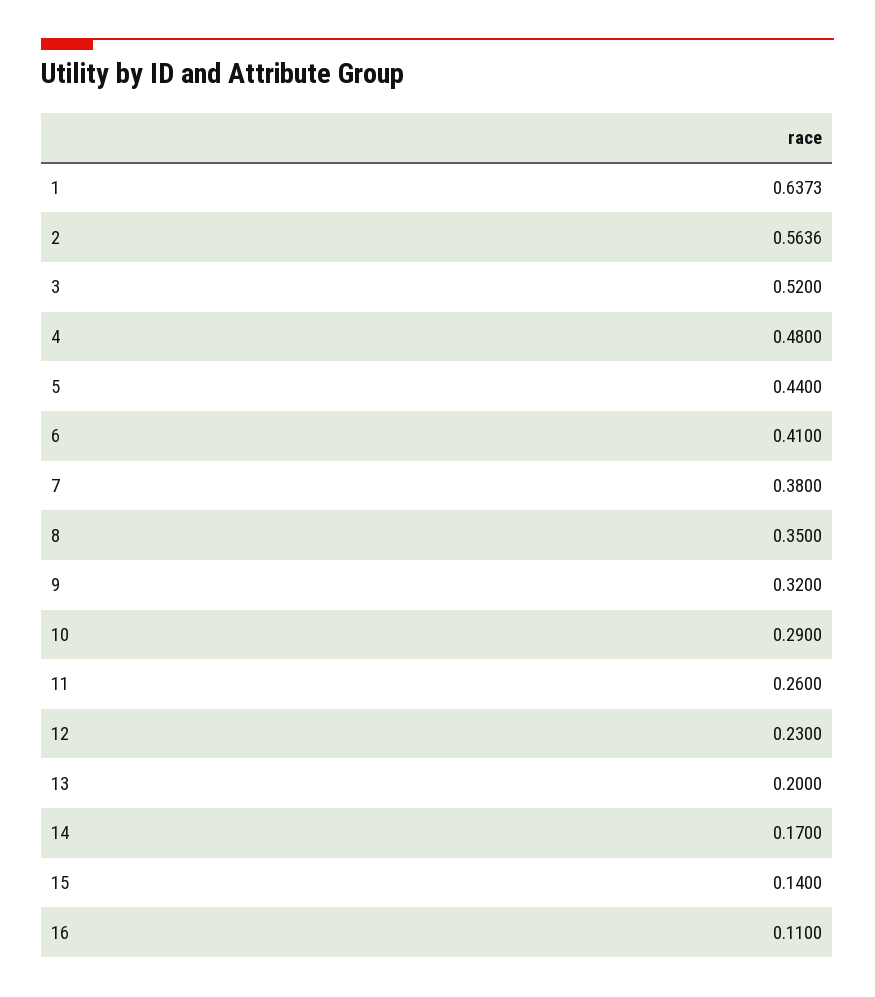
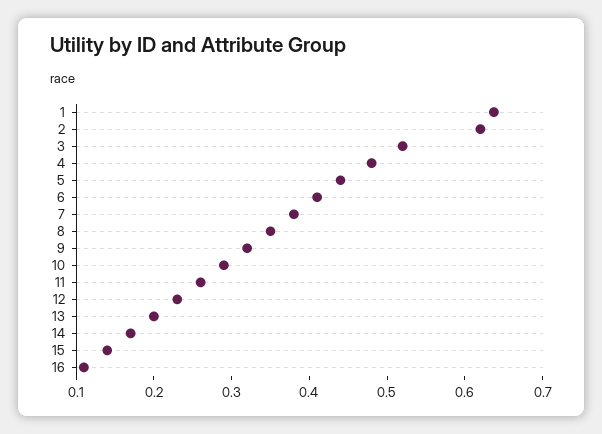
  {
    "1": 0.6373,
-   "2": 0.5636,
+   "2": 0.62,
    "3": 0.52,
    "4": 0.48,
    "5": 0.44,
    "6": 0.41,
    "7": 0.38,
    "8": 0.35,
    "9": 0.32,
    "10": 0.29,
    "11": 0.26,
    "12": 0.23,
    "13": 0.2,
    "14": 0.17,
    "15": 0.14,
    "16": 0.11
  }

